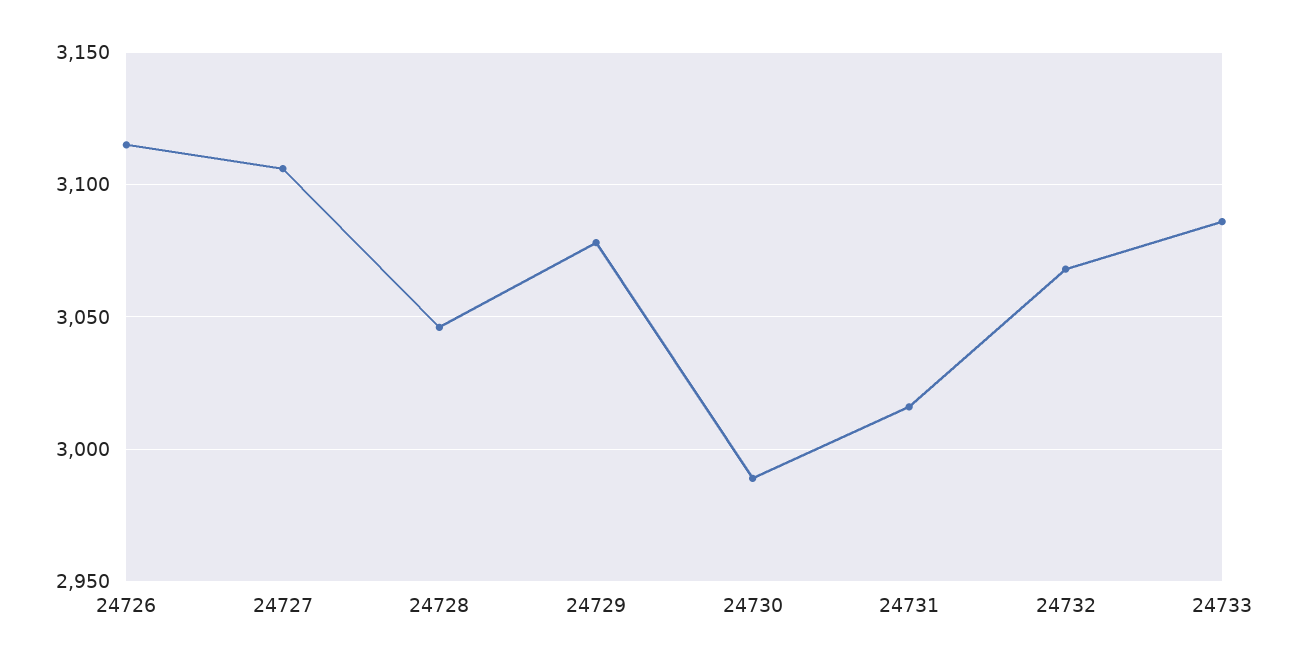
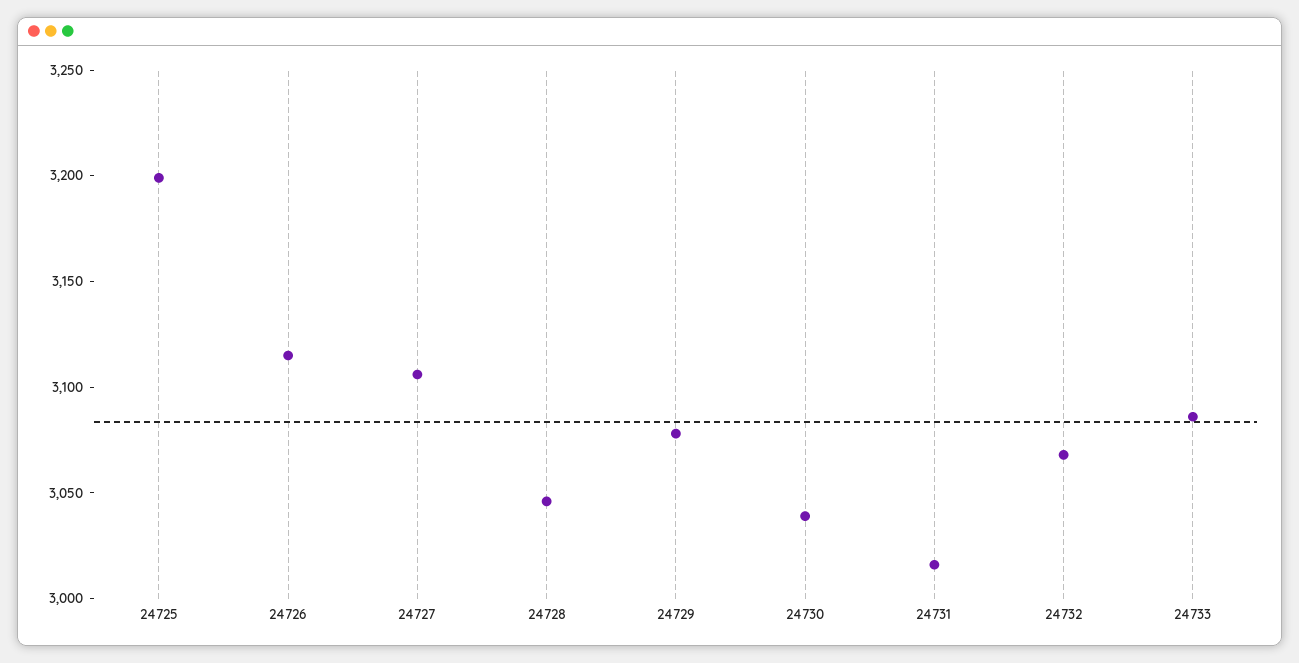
  {
    "24726": 3115,
    "24727": 3105,
    "24728": 3045,
    "24729": 3080,
-   "24730": 2990,
+   "24730": 3040,
    "24731": 3015,
    "24732": 3070,
-   "24733": 3085
+   "24733": 3085,
+   "24725": 3200
  }

